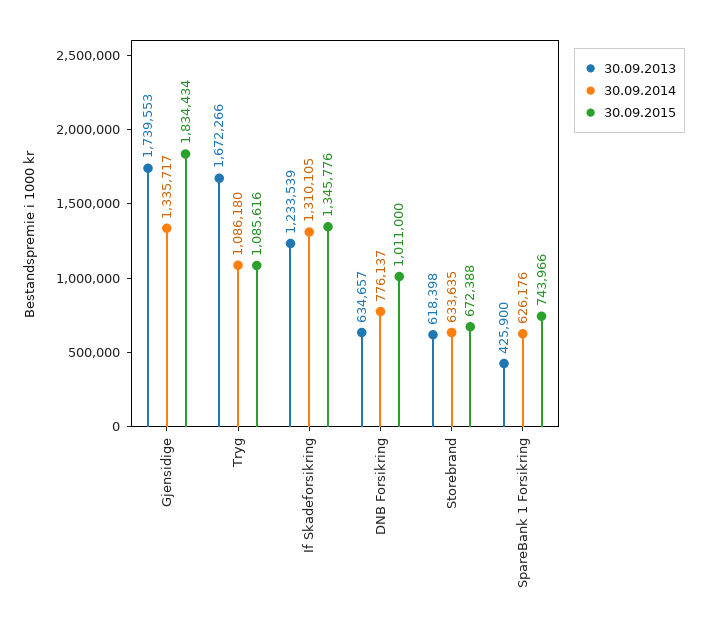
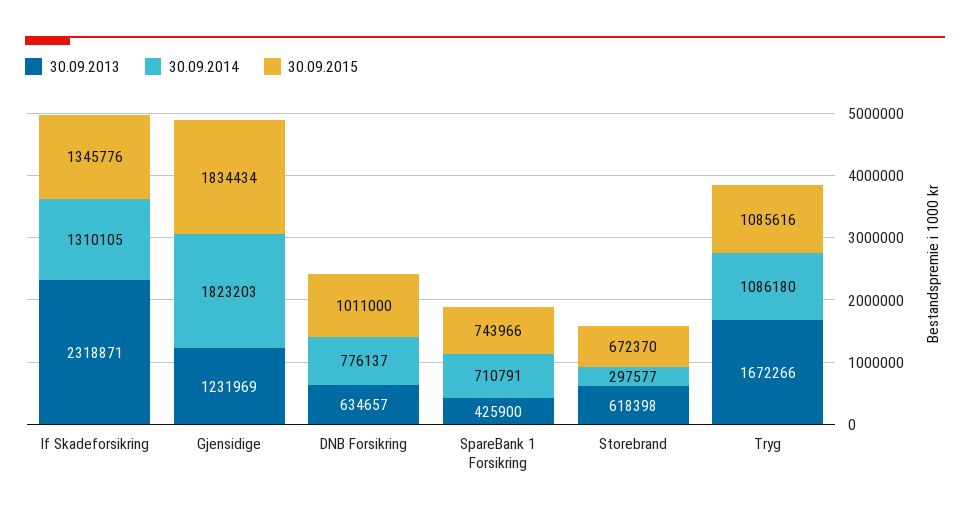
  {
    "30.09.2013": {
-     "Gjensidige": 1739553,
+     "Gjensidige": 1231969,
      "Tryg": 1672266,
-     "If Skadeforsikring": 1233539,
+     "If Skadeforsikring": 2318871,
      "DNB Forsikring": 634657,
      "Storebrand": 618398,
      "SpareBank 1 Forsikring": 425900
    },
    "30.09.2014": {
-     "Gjensidige": 1335717,
+     "Gjensidige": 1823203,
      "Tryg": 1086180,
      "If Skadeforsikring": 1310105,
      "DNB Forsikring": 776137,
-     "Storebrand": 633635,
+     "Storebrand": 297577,
-     "SpareBank 1 Forsikring": 626176
+     "SpareBank 1 Forsikring": 710791
    },
    "30.09.2015": {
      "Gjensidige": 1834434,
      "Tryg": 1085616,
      "If Skadeforsikring": 1345776,
      "DNB Forsikring": 1011000,
-     "Storebrand": 672388,
+     "Storebrand": 672370,
      "SpareBank 1 Forsikring": 743966
    }
  }

